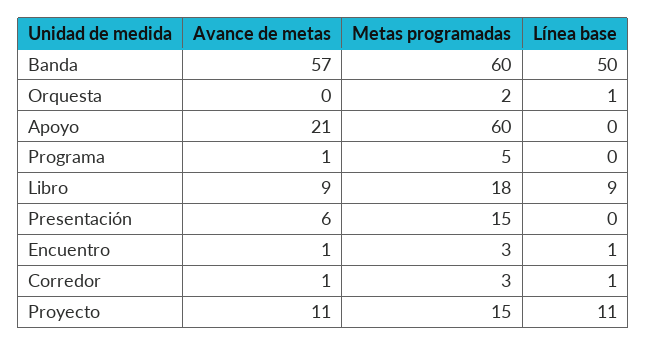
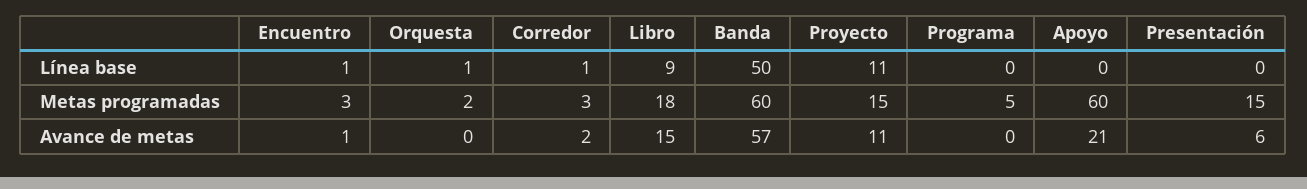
  {
    "Avance de metas": {
      "Banda": 57,
      "Orquesta": 0,
      "Apoyo": 21,
-     "Programa": 1,
+     "Programa": 0,
-     "Libro": 9,
+     "Libro": 15,
      "Presentación": 6,
      "Encuentro": 1,
-     "Corredor": 1,
+     "Corredor": 2,
      "Proyecto": 11
    },
    "Metas programadas": {
      "Banda": 60,
      "Orquesta": 2,
      "Apoyo": 60,
      "Programa": 5,
      "Libro": 18,
      "Presentación": 15,
      "Encuentro": 3,
      "Corredor": 3,
      "Proyecto": 15
    },
    "Línea base": {
      "Banda": 50,
      "Orquesta": 1,
      "Apoyo": 0,
      "Programa": 0,
      "Libro": 9,
      "Presentación": 0,
      "Encuentro": 1,
      "Corredor": 1,
      "Proyecto": 11
    }
  }

